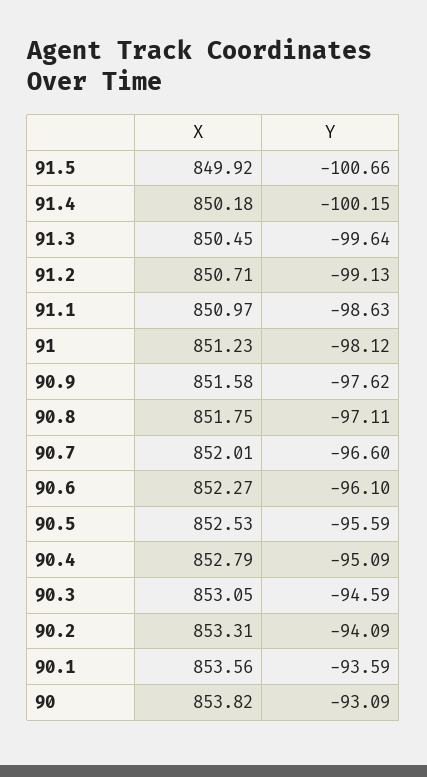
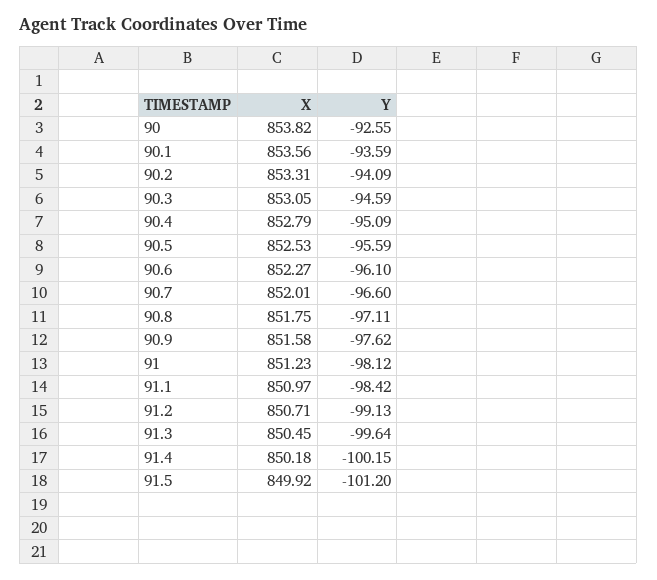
  {
    "X": {
      "91.5": 849.92,
      "91.4": 850.18,
      "91.3": 850.45,
      "91.2": 850.71,
      "91.1": 850.97,
      "91": 851.23,
      "90.9": 851.58,
      "90.8": 851.75,
      "90.7": 852.01,
      "90.6": 852.27,
      "90.5": 852.53,
      "90.4": 852.79,
      "90.3": 853.05,
      "90.2": 853.31,
      "90.1": 853.56,
      "90": 853.82
    },
    "Y": {
-     "91.5": -100.66,
+     "91.5": -101.2,
      "91.4": -100.15,
      "91.3": -99.64,
      "91.2": -99.13,
-     "91.1": -98.63,
+     "91.1": -98.42,
      "91": -98.12,
      "90.9": -97.62,
      "90.8": -97.11,
      "90.7": -96.6,
      "90.6": -96.1,
      "90.5": -95.59,
      "90.4": -95.09,
      "90.3": -94.59,
      "90.2": -94.09,
      "90.1": -93.59,
-     "90": -93.09
+     "90": -92.55
    }
  }

